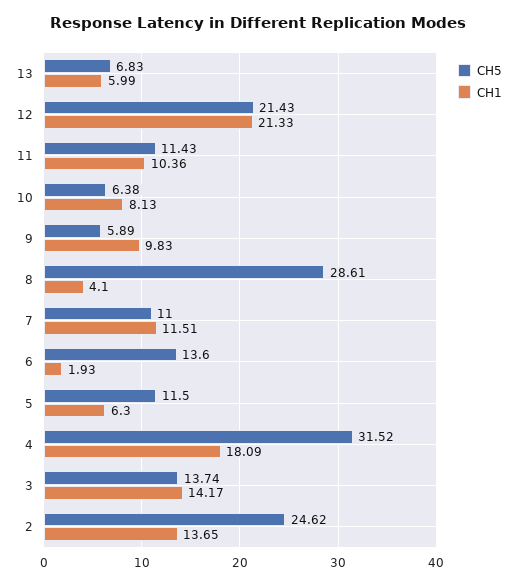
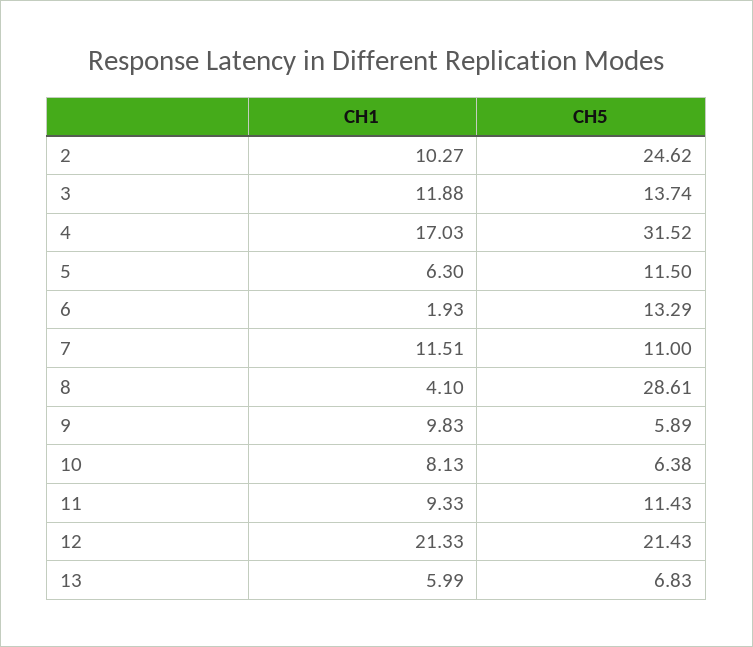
  {
    "CH5": {
      "13": 6.83,
      "12": 21.43,
      "11": 11.43,
      "10": 6.38,
      "9": 5.89,
      "8": 28.61,
      "7": 11,
-     "6": 13.6,
+     "6": 13.29,
      "5": 11.5,
      "4": 31.52,
      "3": 13.74,
      "2": 24.62
    },
    "CH1": {
      "13": 5.99,
      "12": 21.33,
-     "11": 10.36,
+     "11": 9.33,
      "10": 8.13,
      "9": 9.83,
      "8": 4.1,
      "7": 11.51,
      "6": 1.93,
      "5": 6.3,
-     "4": 18.09,
+     "4": 17.03,
-     "3": 14.17,
+     "3": 11.88,
-     "2": 13.65
+     "2": 10.27
    }
  }

